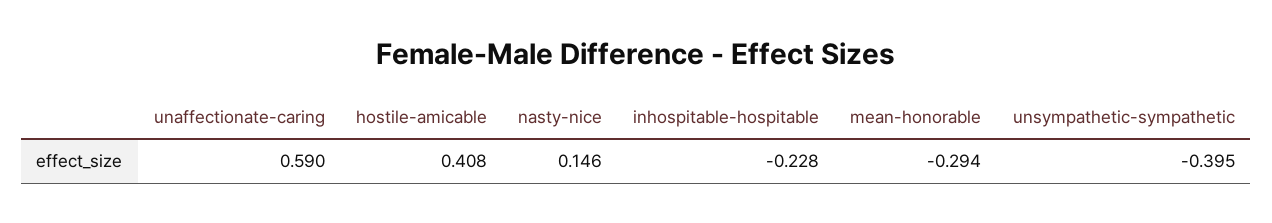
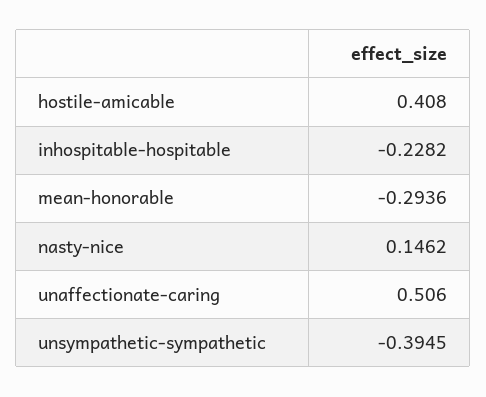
  {
-   "unaffectionate-caring": 0.59,
+   "unaffectionate-caring": 0.506,
    "hostile-amicable": 0.408,
    "nasty-nice": 0.1462,
    "inhospitable-hospitable": -0.2282,
    "mean-honorable": -0.2936,
    "unsympathetic-sympathetic": -0.3945
  }

